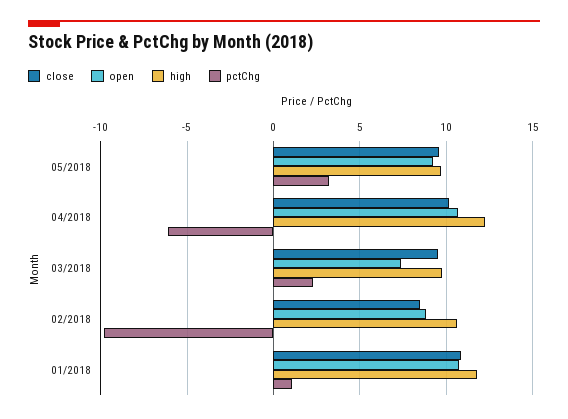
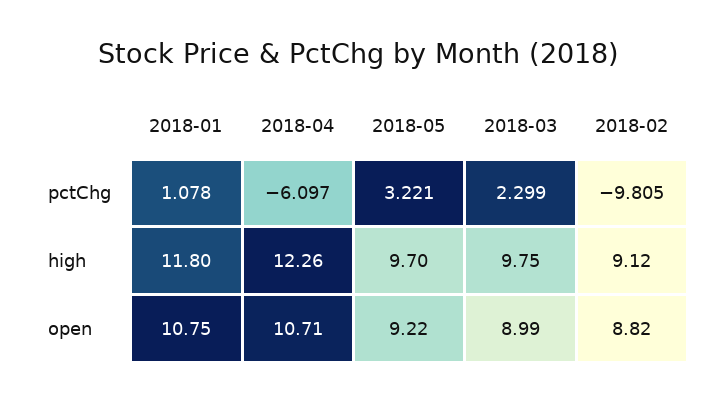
  {
-   "close": {
-     "05/2018": 9.5,
-     "04/2018": 10,
-     "03/2018": 9.5,
-     "02/2018": 8.5,
-     "01/2018": 11
-   },
    "open": {
      "05/2018": 9.22,
      "04/2018": 10.71,
-     "03/2018": 7.5,
+     "03/2018": 8.99,
      "02/2018": 8.82,
      "01/2018": 10.75
    },
    "high": {
      "05/2018": 9.7,
      "04/2018": 12.26,
      "03/2018": 9.75,
-     "02/2018": 10.5,
+     "02/2018": 9.12,
      "01/2018": 11.8
    },
    "pctChg": {
      "05/2018": 3.221,
      "04/2018": -6.097,
      "03/2018": 2.299,
      "02/2018": -9.805,
      "01/2018": 1.078
    }
  }

